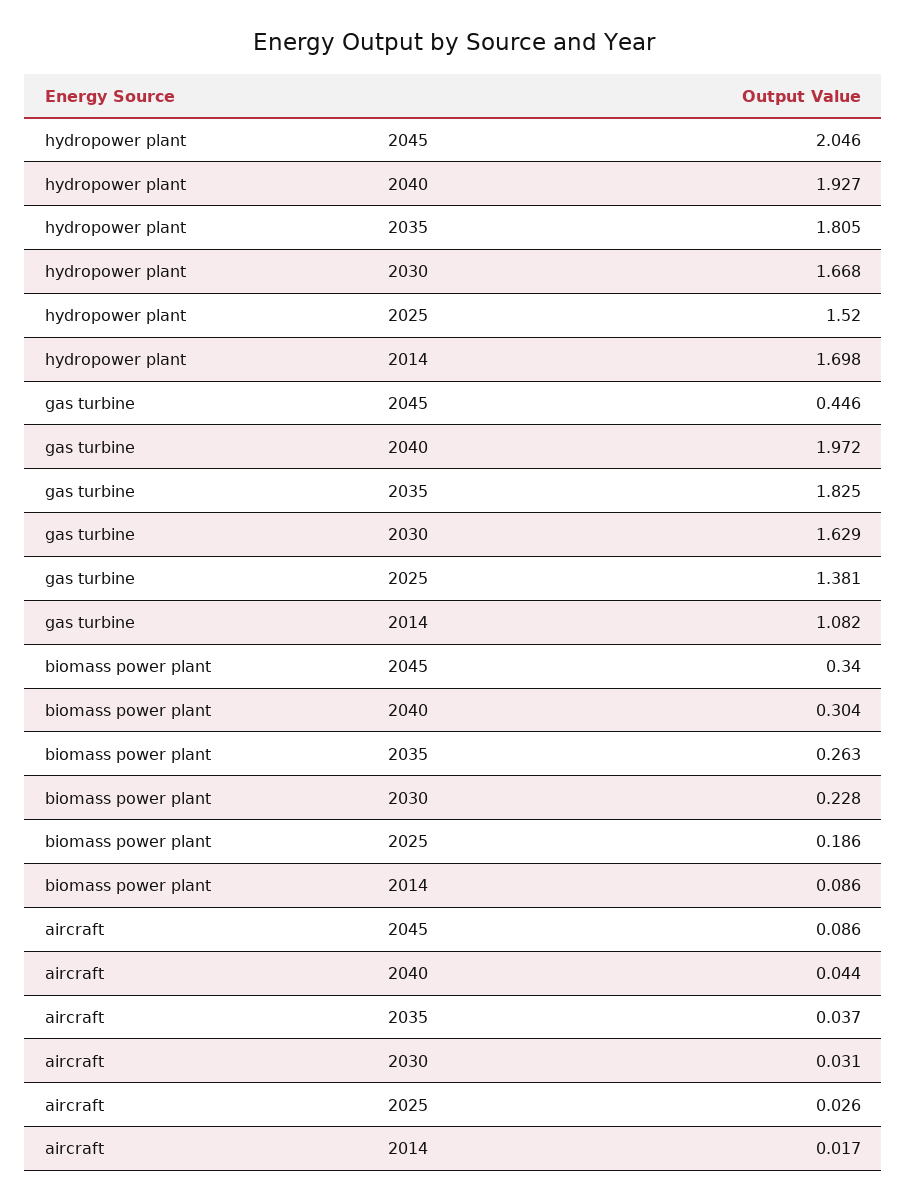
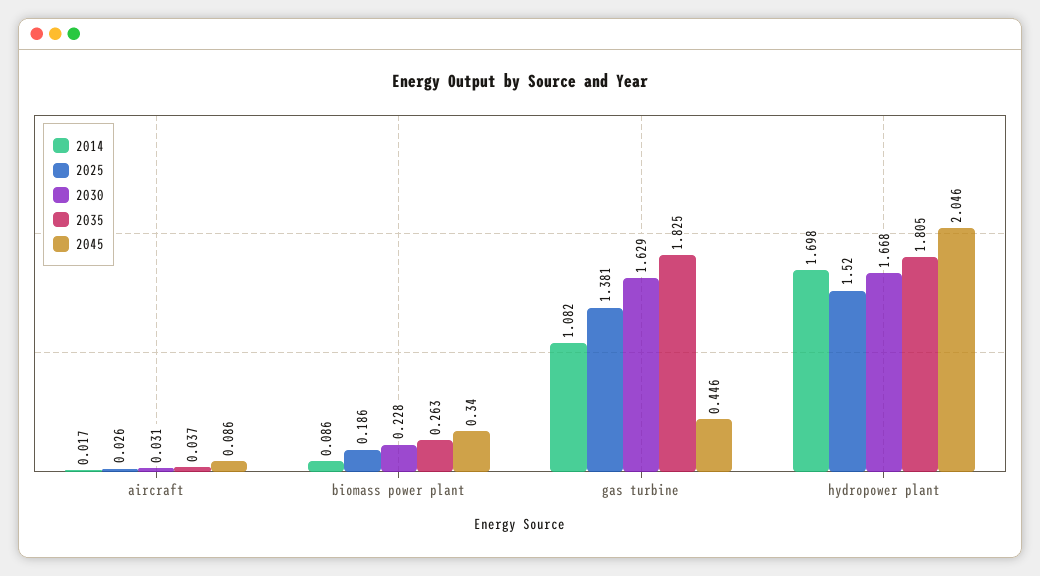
  {
    "2045": {
      "hydropower plant": 2.046,
      "gas turbine": 0.446,
      "biomass power plant": 0.34,
      "aircraft": 0.086
    },
-   "2040": {
-     "hydropower plant": 1.927,
-     "gas turbine": 1.972,
-     "biomass power plant": 0.304,
-     "aircraft": 0.044
-   },
    "2035": {
      "hydropower plant": 1.805,
      "gas turbine": 1.825,
      "biomass power plant": 0.263,
      "aircraft": 0.037
    },
    "2030": {
      "hydropower plant": 1.668,
      "gas turbine": 1.629,
      "biomass power plant": 0.228,
      "aircraft": 0.031
    },
    "2025": {
      "hydropower plant": 1.52,
      "gas turbine": 1.381,
      "biomass power plant": 0.186,
      "aircraft": 0.026
    },
    "2014": {
      "hydropower plant": 1.698,
      "gas turbine": 1.082,
      "biomass power plant": 0.086,
      "aircraft": 0.017
    }
  }

